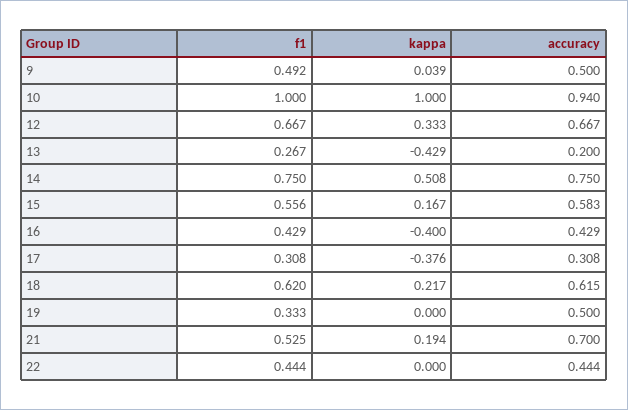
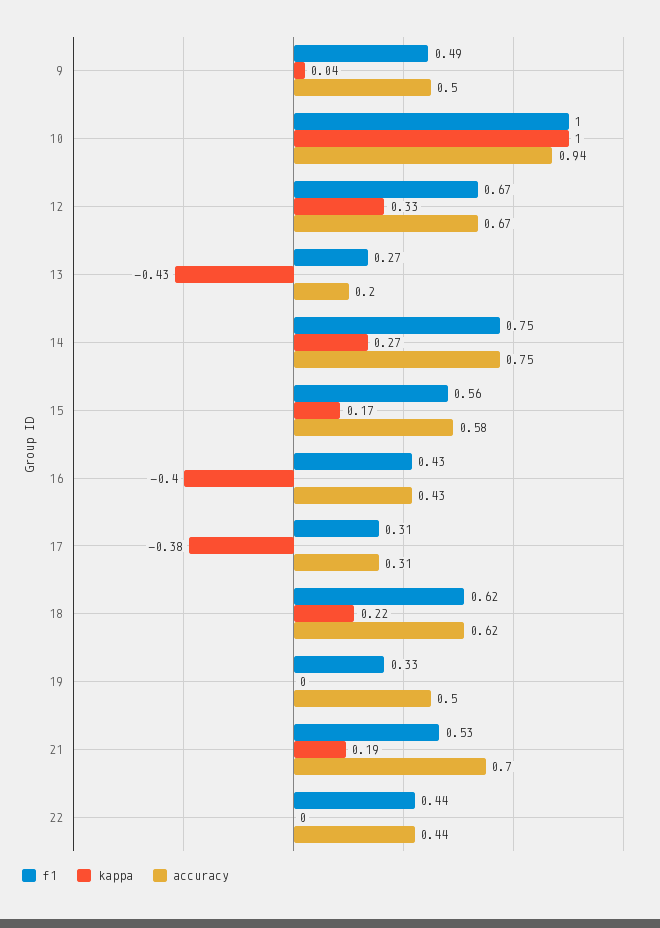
  {
    "f1": {
      "9": 0.492,
      "10": 1,
      "12": 0.667,
      "13": 0.267,
      "14": 0.75,
      "15": 0.556,
      "16": 0.429,
      "17": 0.308,
      "18": 0.62,
      "19": 0.333,
      "21": 0.525,
      "22": 0.444
    },
    "kappa": {
      "9": 0.039,
      "10": 1,
      "12": 0.333,
      "13": -0.429,
-     "14": 0.508,
+     "14": 0.27,
      "15": 0.167,
      "16": -0.4,
      "17": -0.376,
      "18": 0.217,
      "19": 0,
      "21": 0.194,
      "22": 0
    },
    "accuracy": {
      "9": 0.5,
      "10": 0.94,
      "12": 0.667,
      "13": 0.2,
      "14": 0.75,
      "15": 0.583,
      "16": 0.429,
      "17": 0.308,
      "18": 0.615,
      "19": 0.5,
      "21": 0.7,
      "22": 0.444
    }
  }

